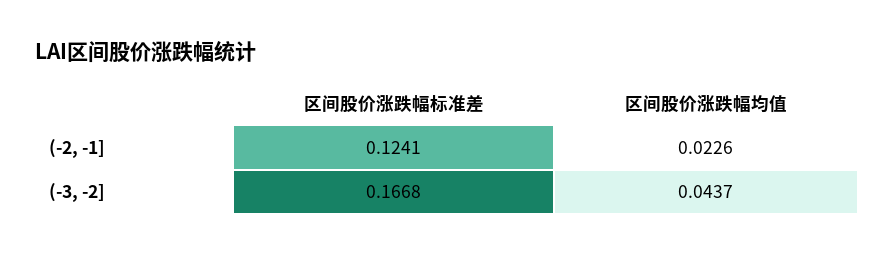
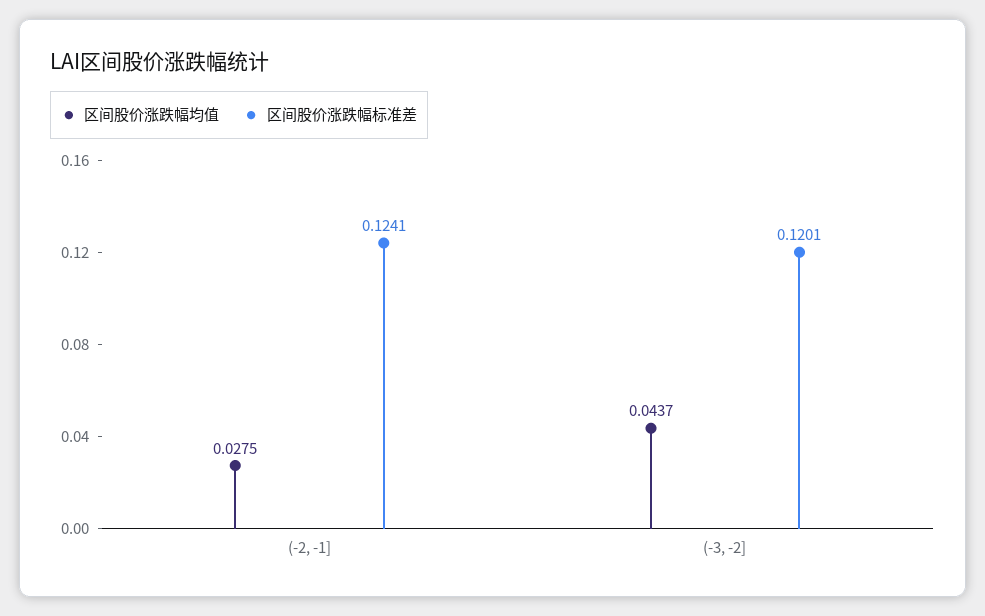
  {
    "区间股价涨跌幅标准差": {
      "(-2, -1]": 0.1241,
-     "(-3, -2]": 0.1668
+     "(-3, -2]": 0.1201
    },
    "区间股价涨跌幅均值": {
-     "(-2, -1]": 0.0226,
+     "(-2, -1]": 0.0275,
      "(-3, -2]": 0.0437
    }
  }

